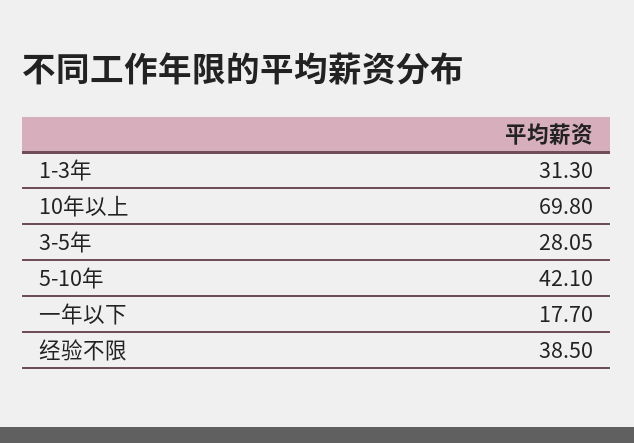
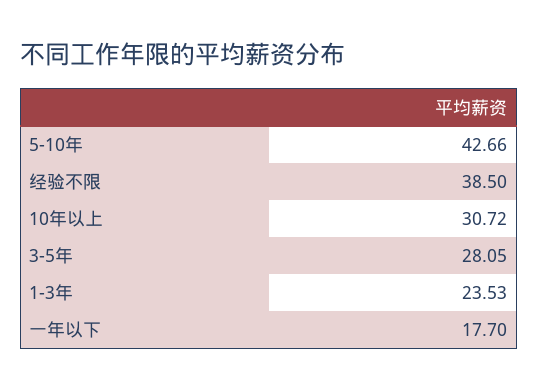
  {
-   "1-3年": 31.3,
+   "1-3年": 23.53,
-   "10年以上": 69.8,
+   "10年以上": 30.72,
    "3-5年": 28.05,
-   "5-10年": 42.1,
+   "5-10年": 42.66,
    "一年以下": 17.7,
    "经验不限": 38.5
  }

